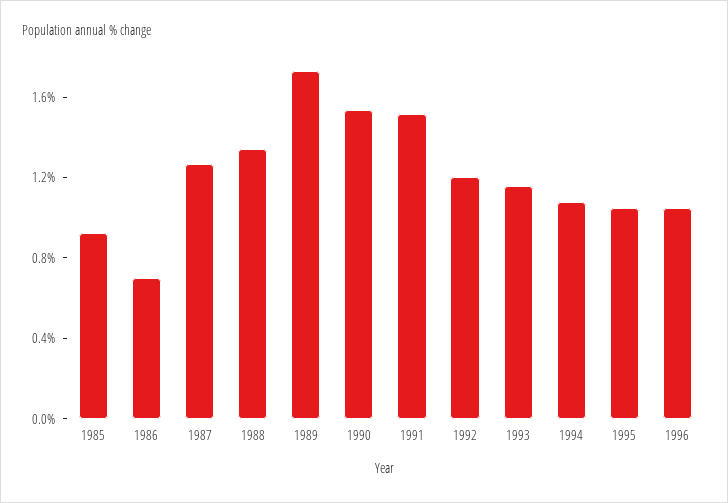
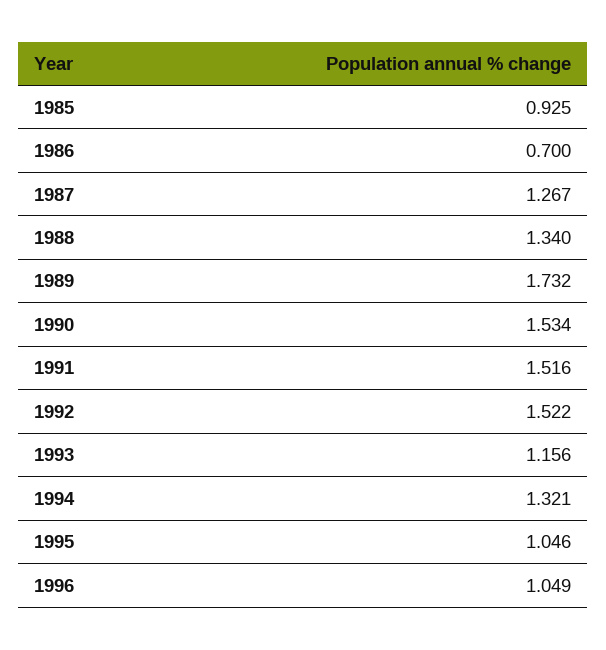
  {
    "1985": 0.925,
    "1986": 0.7,
    "1987": 1.267,
    "1988": 1.34,
    "1989": 1.732,
    "1990": 1.534,
    "1991": 1.516,
-   "1992": 1.2,
+   "1992": 1.522,
    "1993": 1.156,
-   "1994": 1.1,
+   "1994": 1.321,
    "1995": 1.046,
    "1996": 1.049
  }

